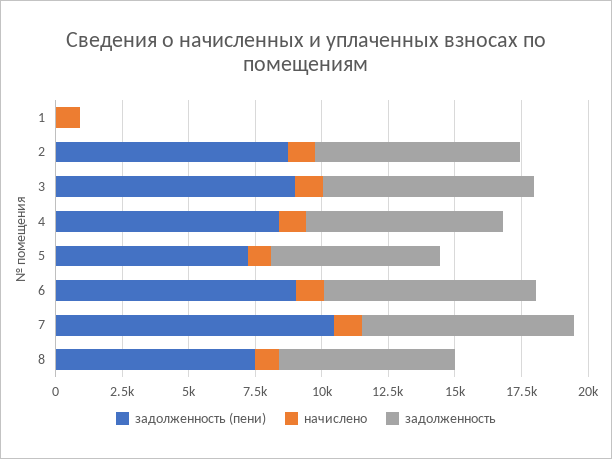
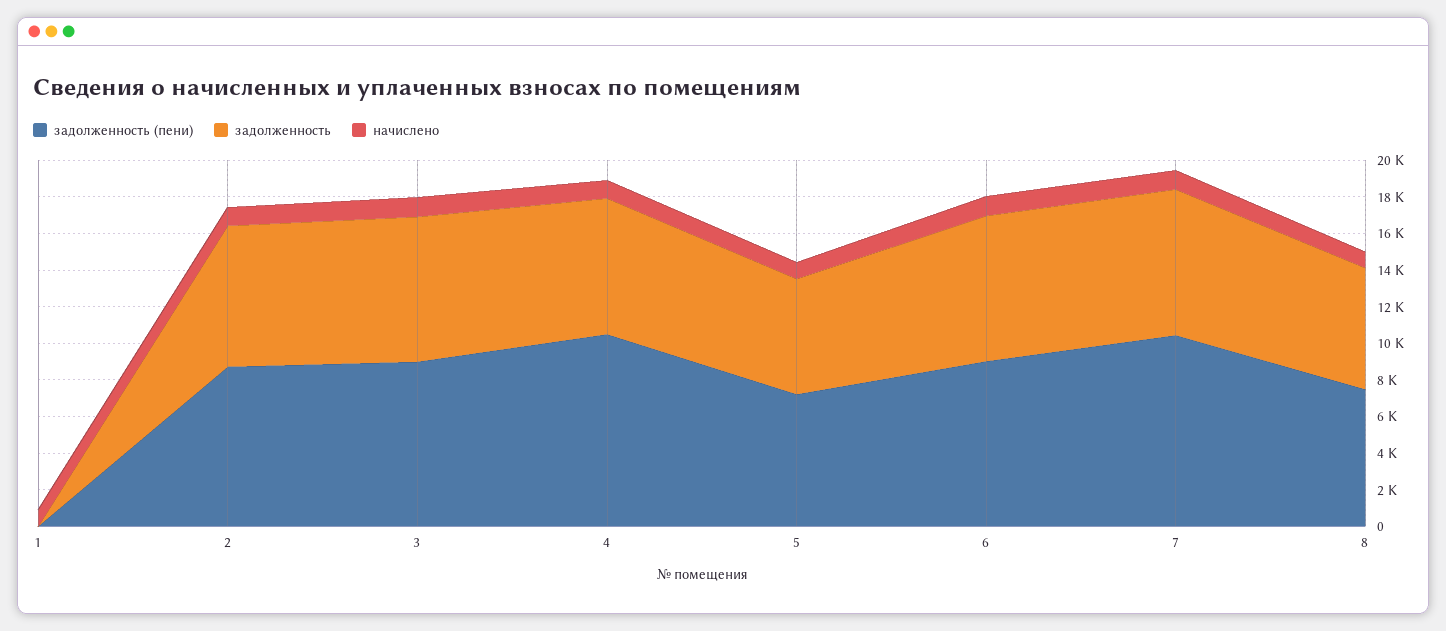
  {
    "задолженность (пени)": {
      "1": 0,
      "2": 8500,
      "3": 9000,
-     "4": 8500,
+     "4": 10500,
      "5": 7000,
      "6": 9000,
      "7": 10500,
      "8": 7500
    },
    "начислено": {
      "1": 1000,
      "2": 1000,
      "3": 1000,
      "4": 1000,
      "5": 1000,
      "6": 1000,
      "7": 1000,
      "8": 1000
    },
    "задолженность": {
      "1": 0,
      "2": 7500,
      "3": 8000,
      "4": 7500,
      "5": 6500,
      "6": 8000,
      "7": 8000,
      "8": 6500
    }
  }

